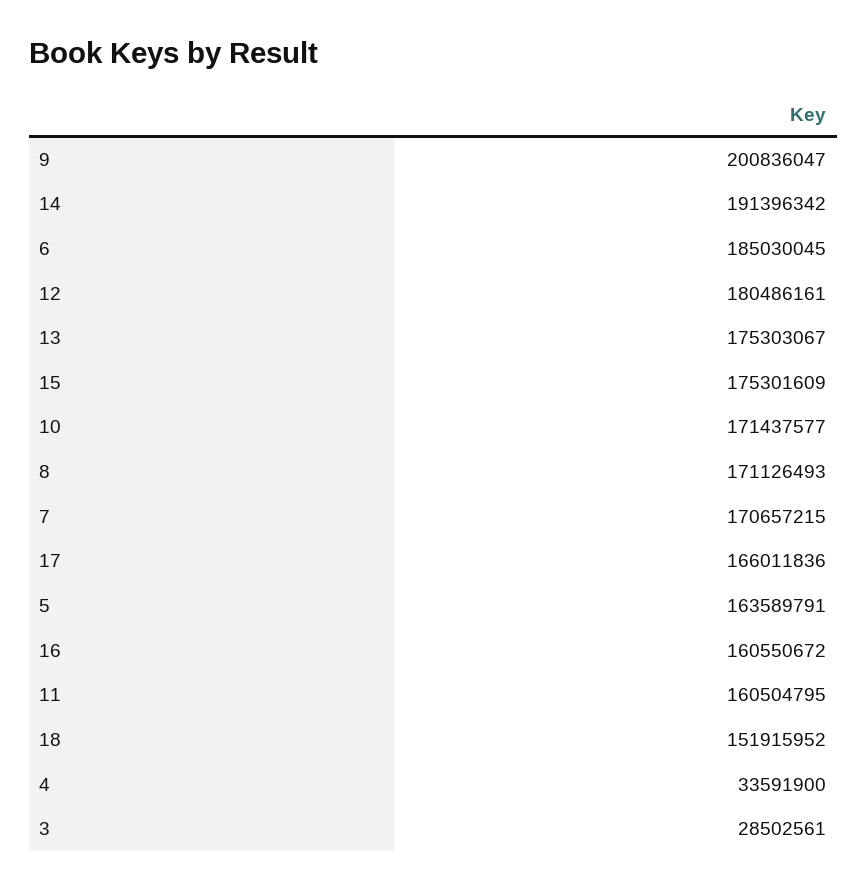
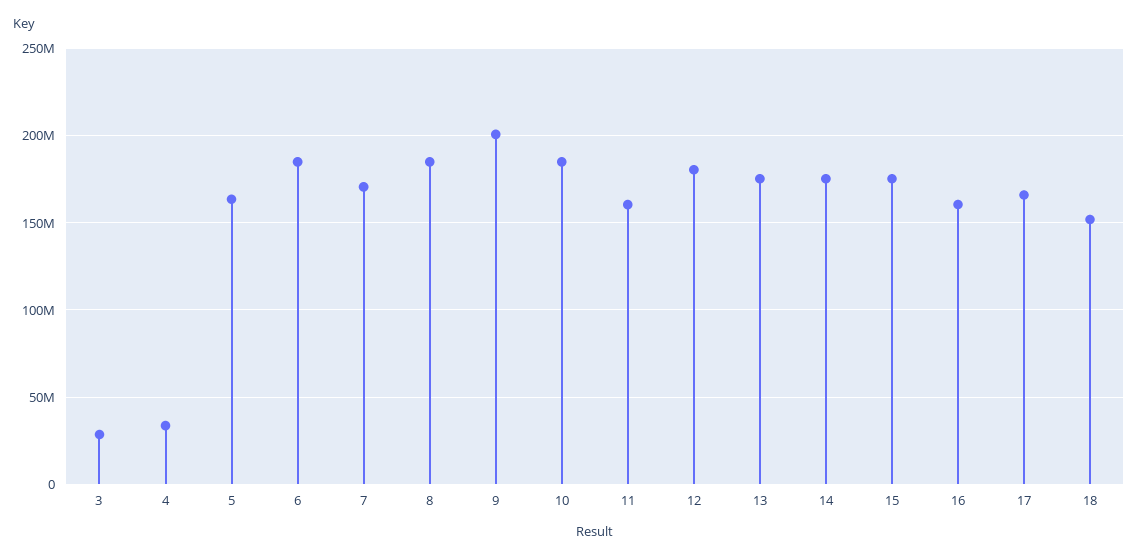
  {
    "9": 200836047,
-   "14": 191396342,
+   "14": 175000000,
    "6": 185030045,
    "12": 180486161,
    "13": 175303067,
    "15": 175301609,
-   "10": 171437577,
+   "10": 185000000,
-   "8": 171126493,
+   "8": 185000000,
    "7": 170657215,
    "17": 166011836,
    "5": 163589791,
    "16": 160550672,
    "11": 160504795,
    "18": 151915952,
    "4": 33591900,
    "3": 28502561
  }

